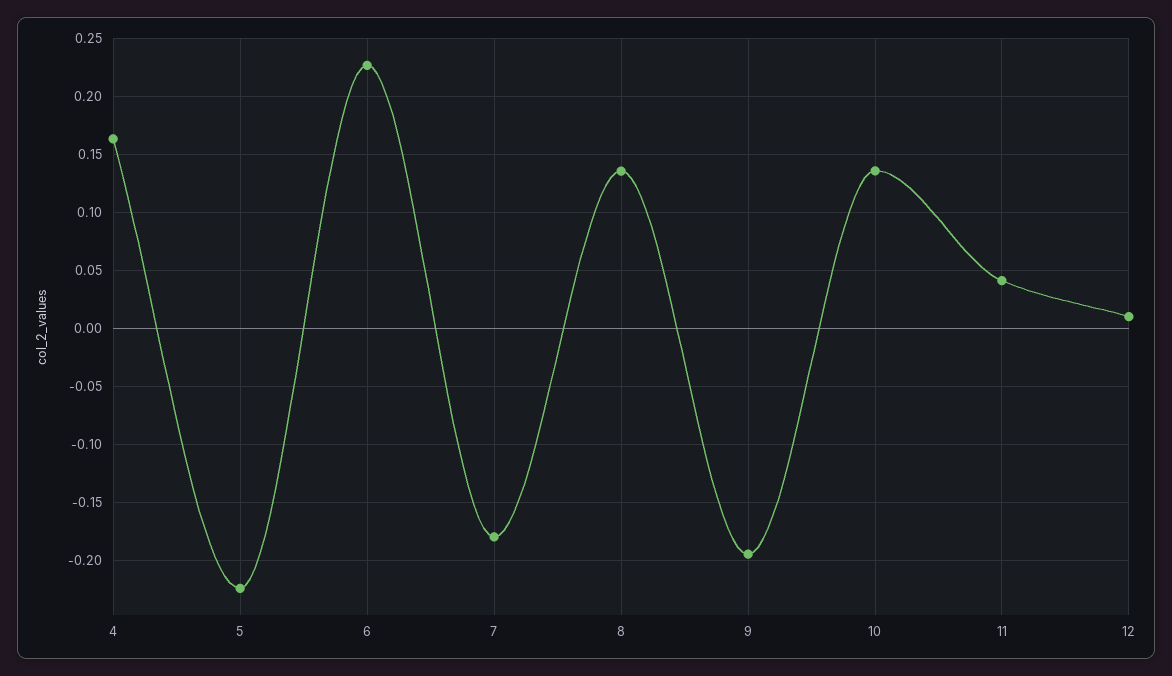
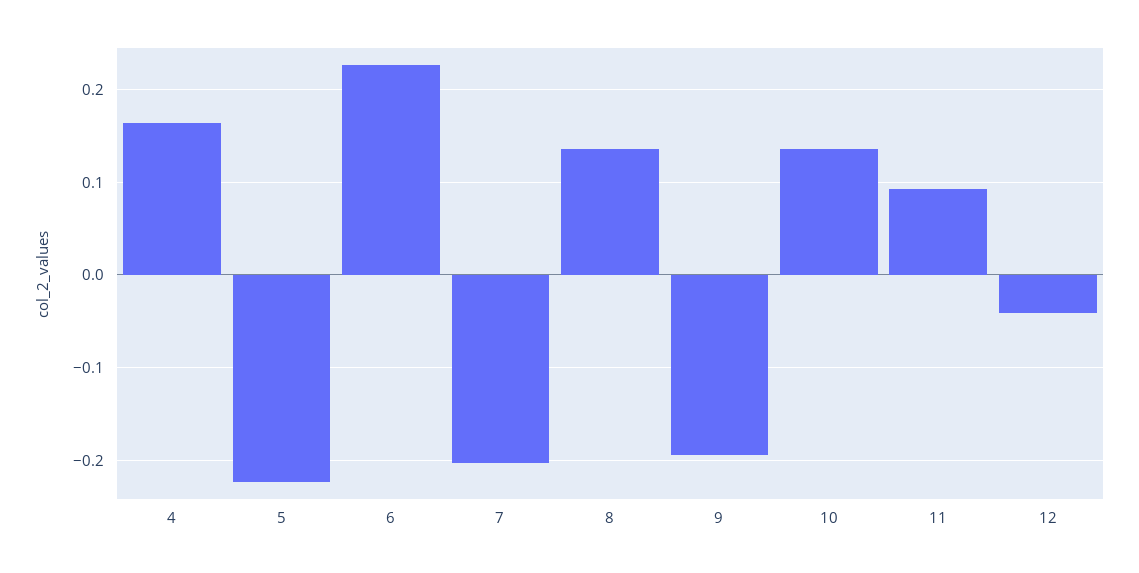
  {
    "4": 0.16,
    "5": -0.22,
    "6": 0.23,
-   "7": -0.18,
+   "7": -0.2,
    "8": 0.14,
    "9": -0.19,
    "10": 0.14,
-   "11": 0.04,
+   "11": 0.09,
-   "12": 0.01
+   "12": -0.04
  }

